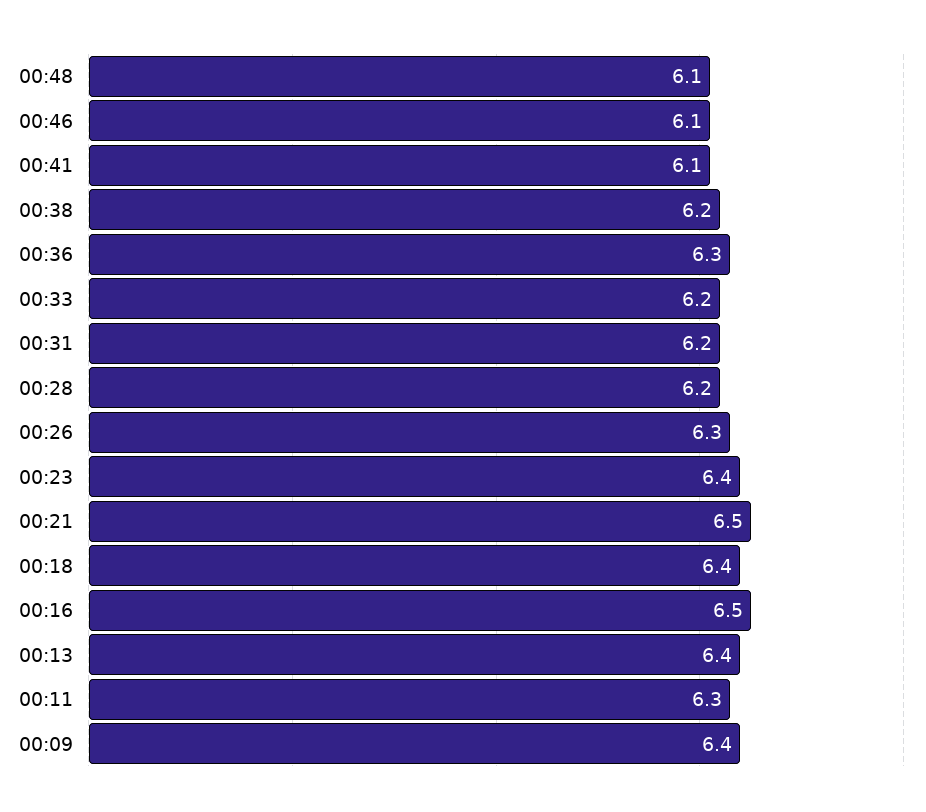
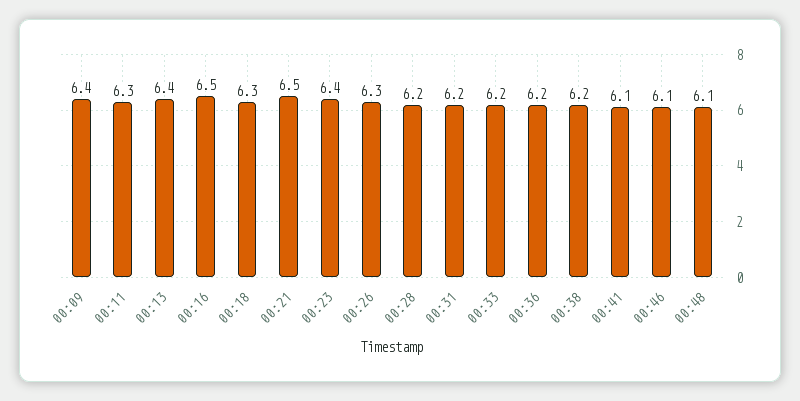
  {
    "00:48": 6.1,
    "00:46": 6.1,
    "00:41": 6.1,
    "00:38": 6.2,
-   "00:36": 6.3,
+   "00:36": 6.2,
    "00:33": 6.2,
    "00:31": 6.2,
    "00:28": 6.2,
    "00:26": 6.3,
    "00:23": 6.4,
    "00:21": 6.5,
-   "00:18": 6.4,
+   "00:18": 6.3,
    "00:16": 6.5,
    "00:13": 6.4,
    "00:11": 6.3,
    "00:09": 6.4
  }

